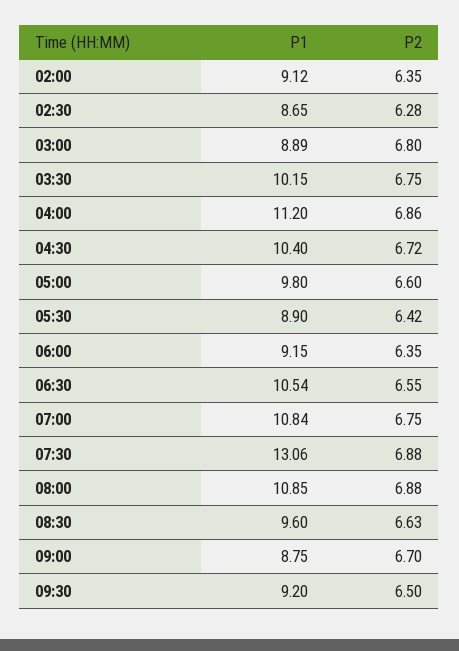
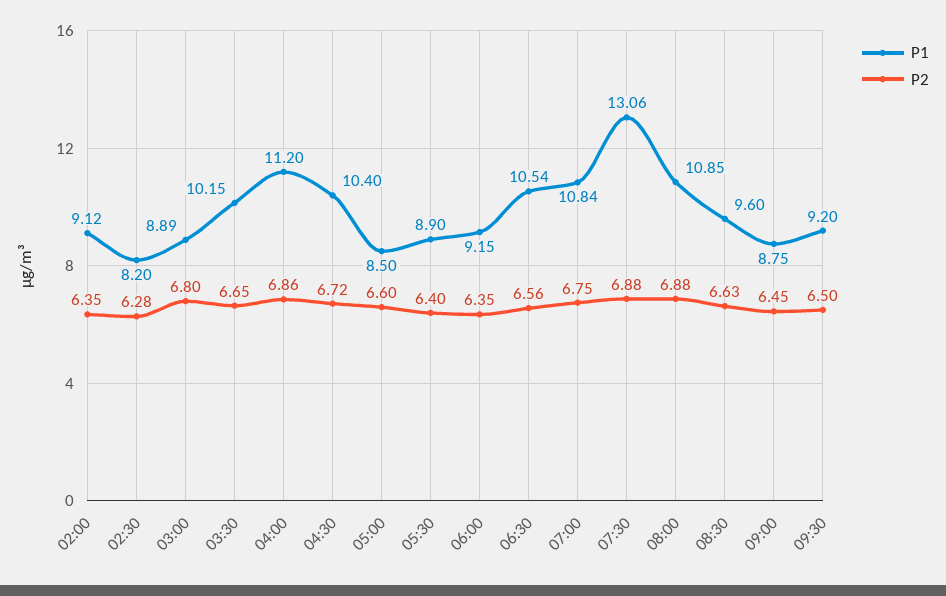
  {
    "P1": {
      "02:00": 9.12,
-     "02:30": 8.65,
+     "02:30": 8.2,
      "03:00": 8.89,
      "03:30": 10.15,
      "04:00": 11.2,
      "04:30": 10.4,
-     "05:00": 9.8,
+     "05:00": 8.5,
      "05:30": 8.9,
      "06:00": 9.15,
      "06:30": 10.54,
      "07:00": 10.84,
      "07:30": 13.06,
      "08:00": 10.85,
      "08:30": 9.6,
      "09:00": 8.75,
      "09:30": 9.2
    },
    "P2": {
      "02:00": 6.35,
      "02:30": 6.28,
      "03:00": 6.8,
-     "03:30": 6.75,
+     "03:30": 6.65,
      "04:00": 6.86,
      "04:30": 6.72,
      "05:00": 6.6,
-     "05:30": 6.42,
+     "05:30": 6.4,
      "06:00": 6.35,
-     "06:30": 6.55,
+     "06:30": 6.56,
      "07:00": 6.75,
      "07:30": 6.88,
      "08:00": 6.88,
      "08:30": 6.63,
-     "09:00": 6.7,
+     "09:00": 6.45,
      "09:30": 6.5
    }
  }

